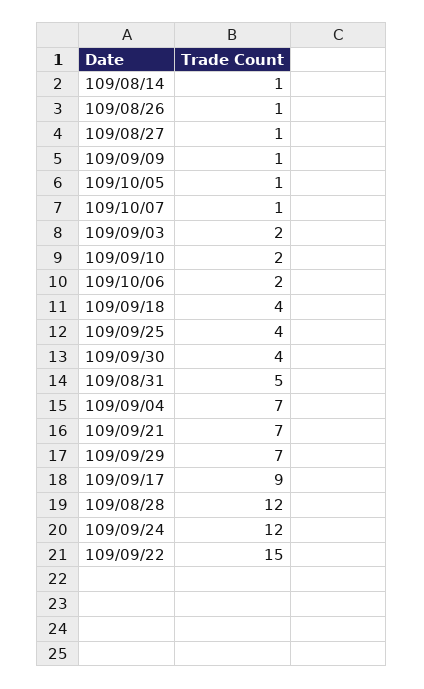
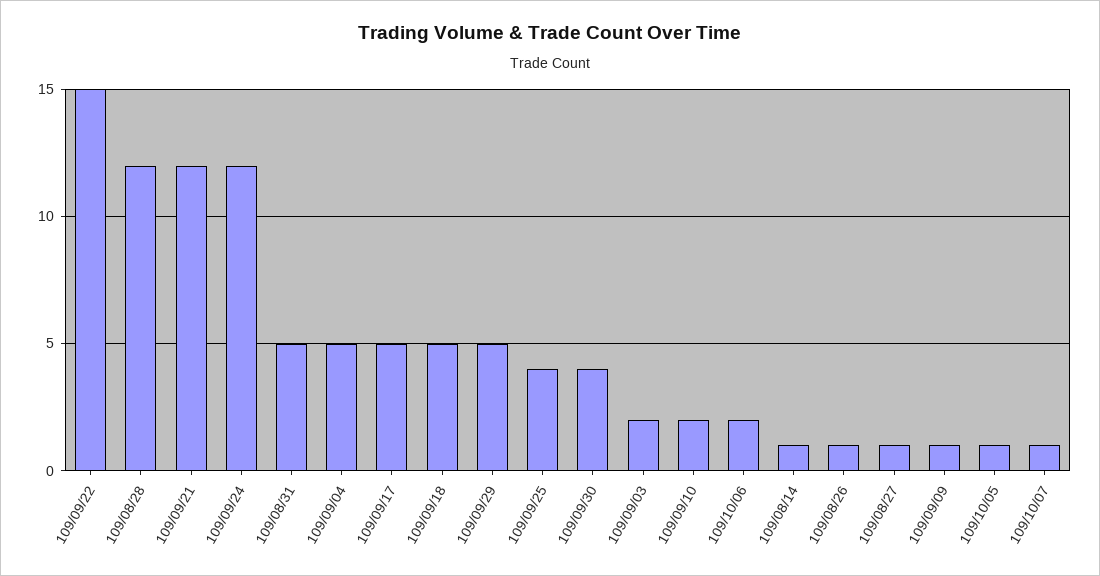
  {
    "109/08/14": 1,
    "109/08/26": 1,
    "109/08/27": 1,
    "109/09/09": 1,
    "109/10/05": 1,
    "109/10/07": 1,
    "109/09/03": 2,
    "109/09/10": 2,
    "109/10/06": 2,
-   "109/09/18": 4,
+   "109/09/18": 5,
    "109/09/25": 4,
    "109/09/30": 4,
    "109/08/31": 5,
-   "109/09/04": 7,
+   "109/09/04": 5,
-   "109/09/21": 7,
+   "109/09/21": 12,
-   "109/09/29": 7,
+   "109/09/29": 5,
-   "109/09/17": 9,
+   "109/09/17": 5,
    "109/08/28": 12,
    "109/09/24": 12,
    "109/09/22": 15
  }

